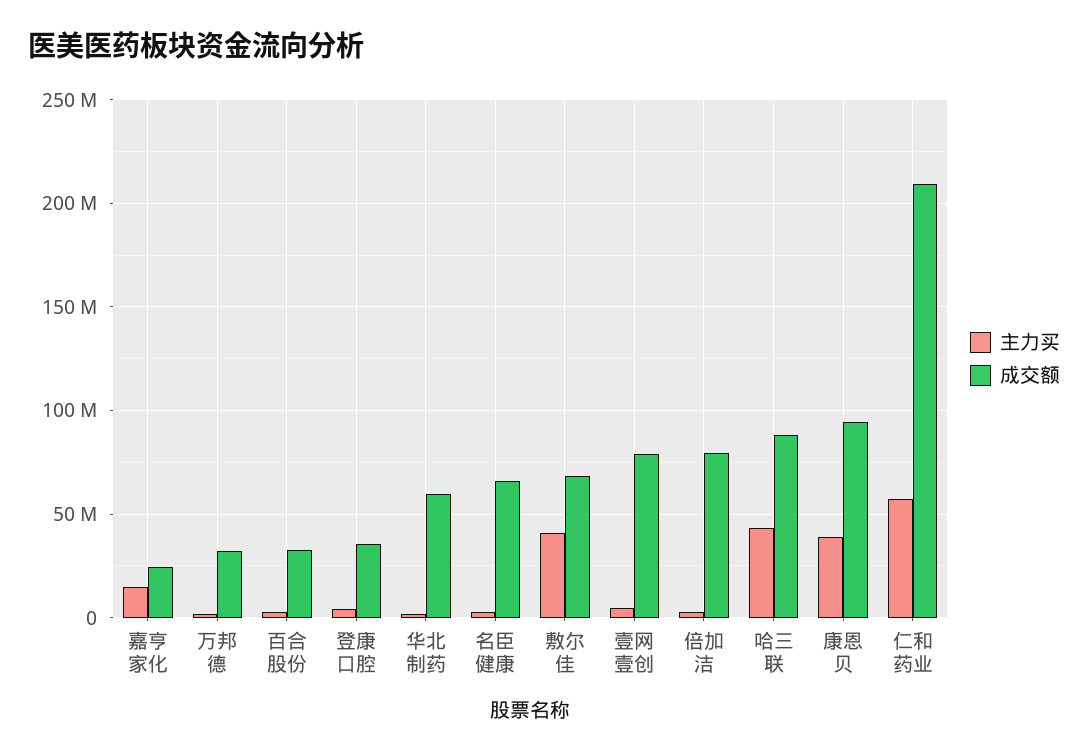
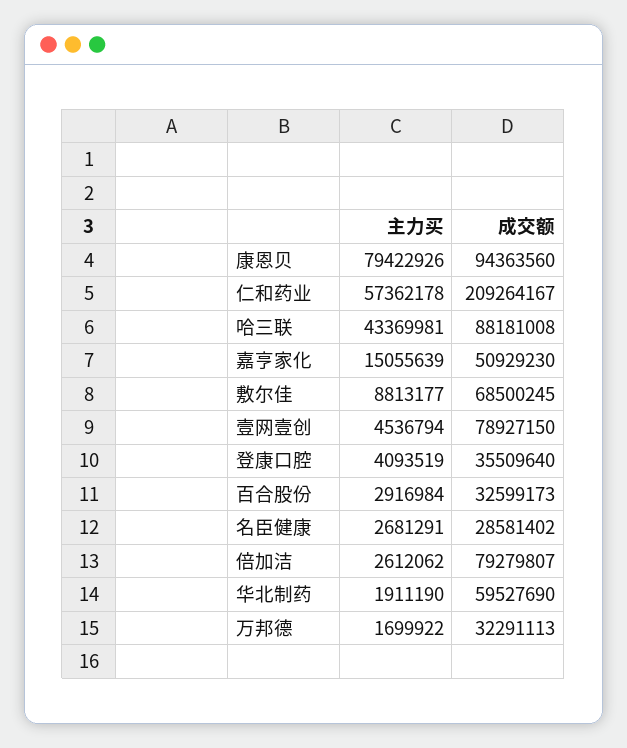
  {
    "主力买": {
      "嘉亨家化": 15055639,
      "万邦德": 1699922,
      "百合股份": 2916984,
      "登康口腔": 4093519,
      "华北制药": 1911190,
      "名臣健康": 2681291,
-     "敷尔佳": 40000000,
+     "敷尔佳": 8813177,
      "壹网壹创": 4536794,
      "倍加洁": 2612062,
      "哈三联": 43369981,
-     "康恩贝": 40000000,
+     "康恩贝": 79422926,
      "仁和药业": 57362178
    },
    "成交额": {
-     "嘉亨家化": 25000000,
+     "嘉亨家化": 50929230,
      "万邦德": 32291113,
      "百合股份": 32599173,
      "登康口腔": 35509640,
      "华北制药": 59527690,
-     "名臣健康": 65000000,
+     "名臣健康": 28581402,
      "敷尔佳": 68500245,
      "壹网壹创": 78927150,
      "倍加洁": 79279807,
      "哈三联": 88181008,
      "康恩贝": 94363560,
      "仁和药业": 209264167
    }
  }

